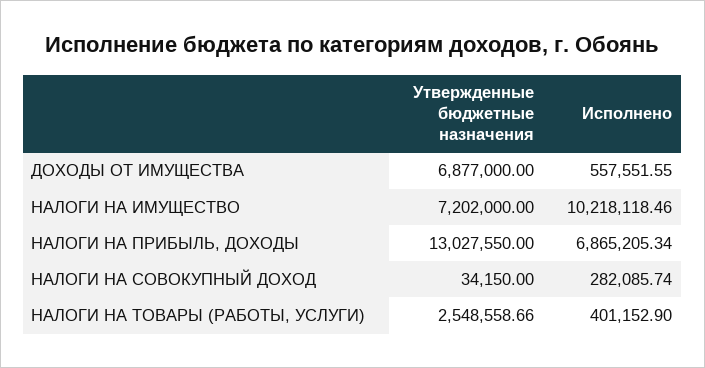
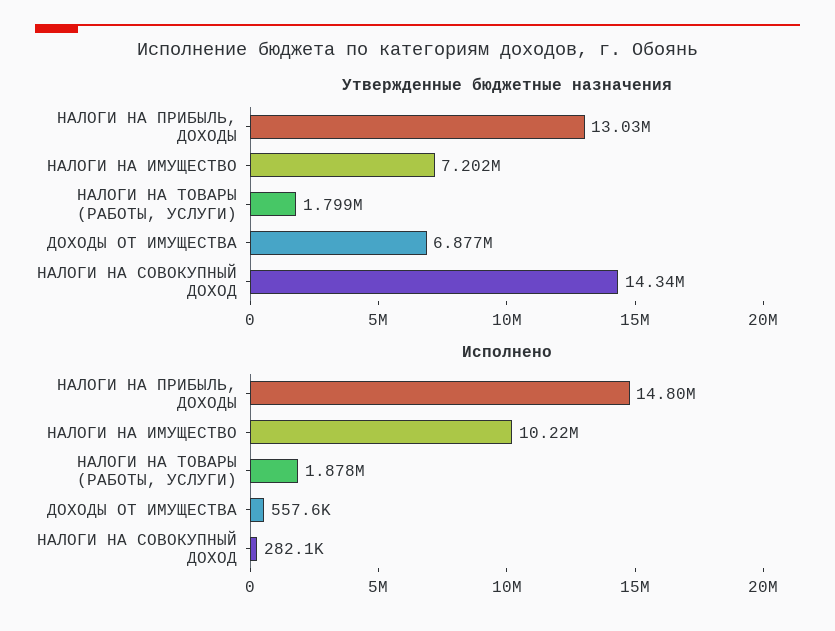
  {
    "Утвержденные бюджетные назначения": {
      "ДОХОДЫ ОТ ИМУЩЕСТВА": 6877000,
      "НАЛОГИ НА ИМУЩЕСТВО": 7202000,
      "НАЛОГИ НА ПРИБЫЛЬ, ДОХОДЫ": 13027550,
-     "НАЛОГИ НА СОВОКУПНЫЙ ДОХОД": 34150,
+     "НАЛОГИ НА СОВОКУПНЫЙ ДОХОД": 14340000,
-     "НАЛОГИ НА ТОВАРЫ (РАБОТЫ, УСЛУГИ)": 2548558.66
+     "НАЛОГИ НА ТОВАРЫ (РАБОТЫ, УСЛУГИ)": 1799000
    },
    "Исполнено": {
      "ДОХОДЫ ОТ ИМУЩЕСТВА": 557551.55,
      "НАЛОГИ НА ИМУЩЕСТВО": 10218118.46,
-     "НАЛОГИ НА ПРИБЫЛЬ, ДОХОДЫ": 6865205.34,
+     "НАЛОГИ НА ПРИБЫЛЬ, ДОХОДЫ": 14800000,
      "НАЛОГИ НА СОВОКУПНЫЙ ДОХОД": 282085.74,
-     "НАЛОГИ НА ТОВАРЫ (РАБОТЫ, УСЛУГИ)": 401152.9
+     "НАЛОГИ НА ТОВАРЫ (РАБОТЫ, УСЛУГИ)": 1878000
    }
  }

